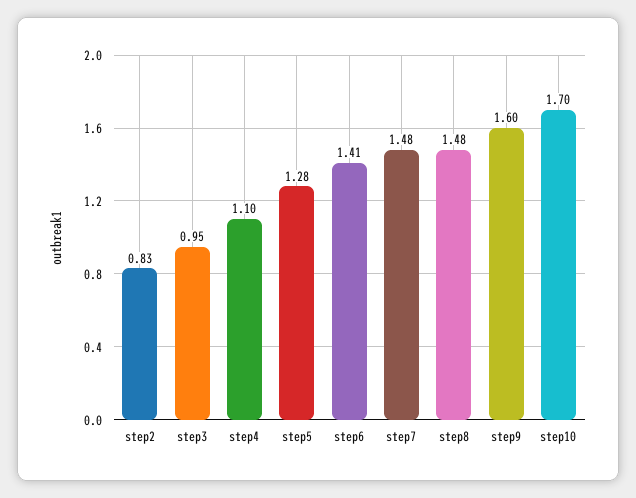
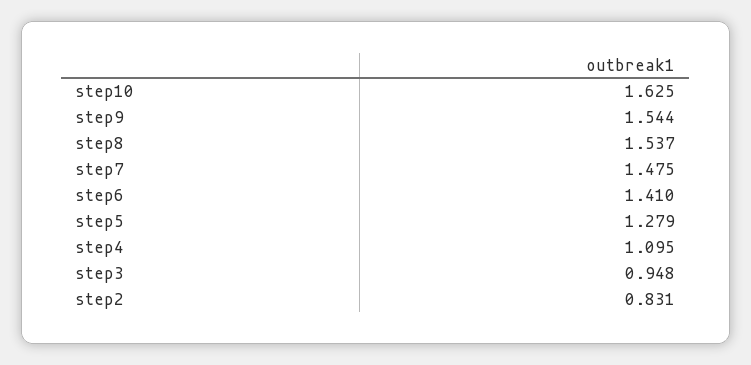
  {
    "step2": 0.831,
    "step3": 0.948,
    "step4": 1.095,
    "step5": 1.279,
    "step6": 1.41,
    "step7": 1.475,
-   "step8": 1.48,
+   "step8": 1.537,
-   "step9": 1.6,
+   "step9": 1.544,
-   "step10": 1.7
+   "step10": 1.625
  }

